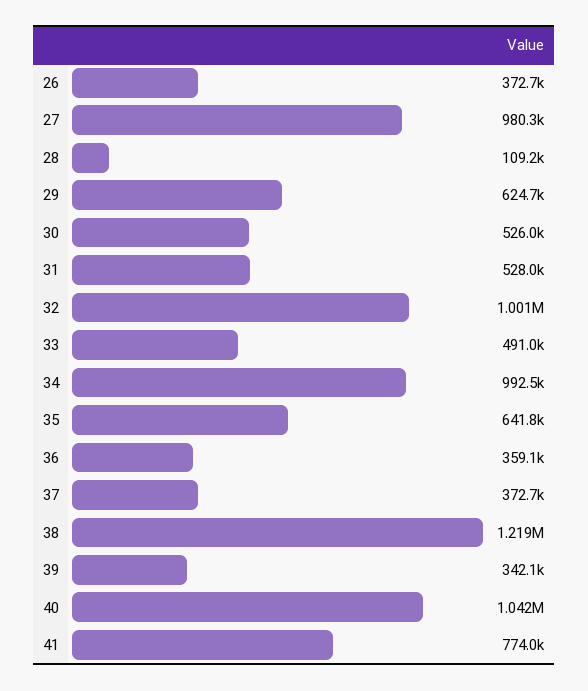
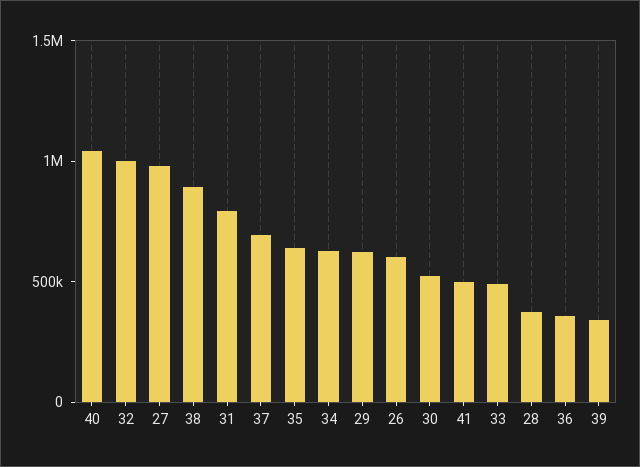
  {
-   "26": 372700,
+   "26": 600000,
    "27": 980300,
-   "28": 109200,
+   "28": 400000,
    "29": 624700,
    "30": 526000,
-   "31": 528000,
+   "31": 800000,
    "32": 1001000,
    "33": 491000,
-   "34": 992500,
+   "34": 600000,
    "35": 641800,
    "36": 359100,
-   "37": 372700,
+   "37": 700000,
-   "38": 1219000,
+   "38": 900000,
    "39": 342100,
    "40": 1042000,
-   "41": 774000
+   "41": 500000
  }

